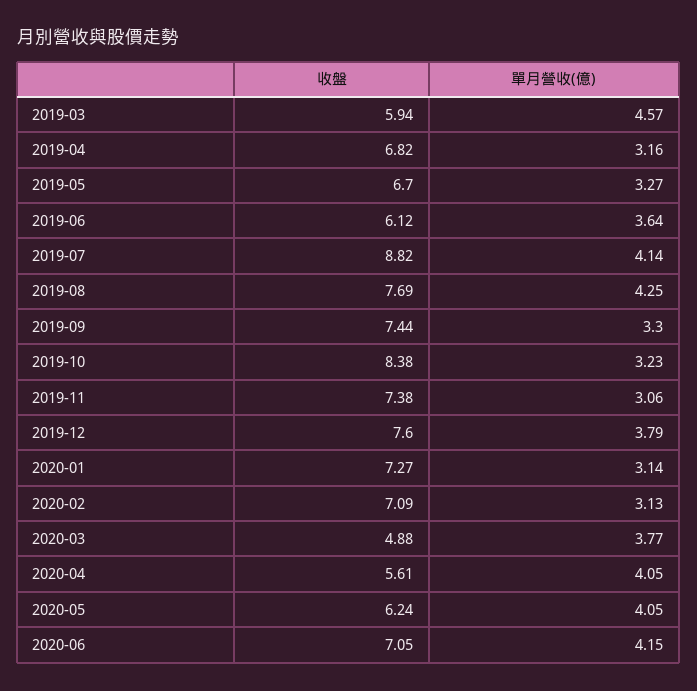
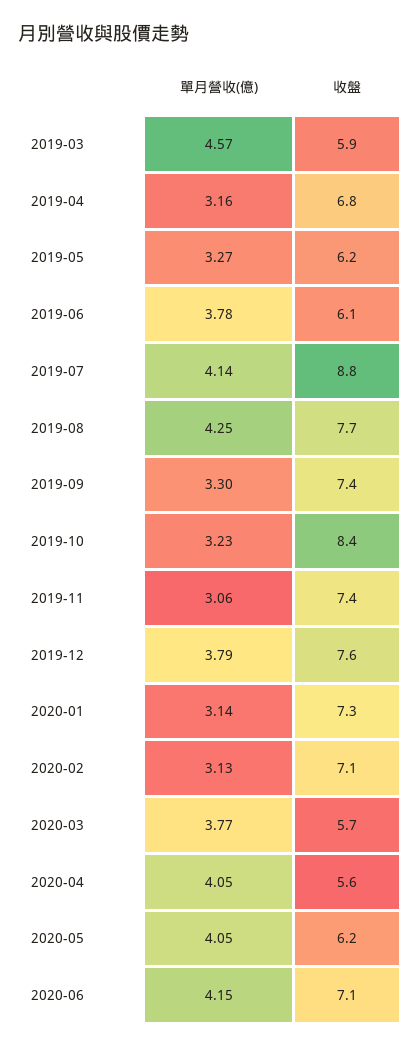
  {
    "收盤": {
      "2019-03": 5.94,
      "2019-04": 6.82,
-     "2019-05": 6.7,
+     "2019-05": 6.2,
      "2019-06": 6.12,
      "2019-07": 8.82,
      "2019-08": 7.69,
      "2019-09": 7.44,
      "2019-10": 8.38,
      "2019-11": 7.38,
      "2019-12": 7.6,
      "2020-01": 7.27,
      "2020-02": 7.09,
-     "2020-03": 4.88,
+     "2020-03": 5.7,
      "2020-04": 5.61,
      "2020-05": 6.24,
      "2020-06": 7.05
    },
    "單月營收(億)": {
      "2019-03": 4.57,
      "2019-04": 3.16,
      "2019-05": 3.27,
-     "2019-06": 3.64,
+     "2019-06": 3.78,
      "2019-07": 4.14,
      "2019-08": 4.25,
      "2019-09": 3.3,
      "2019-10": 3.23,
      "2019-11": 3.06,
      "2019-12": 3.79,
      "2020-01": 3.14,
      "2020-02": 3.13,
      "2020-03": 3.77,
      "2020-04": 4.05,
      "2020-05": 4.05,
      "2020-06": 4.15
    }
  }

